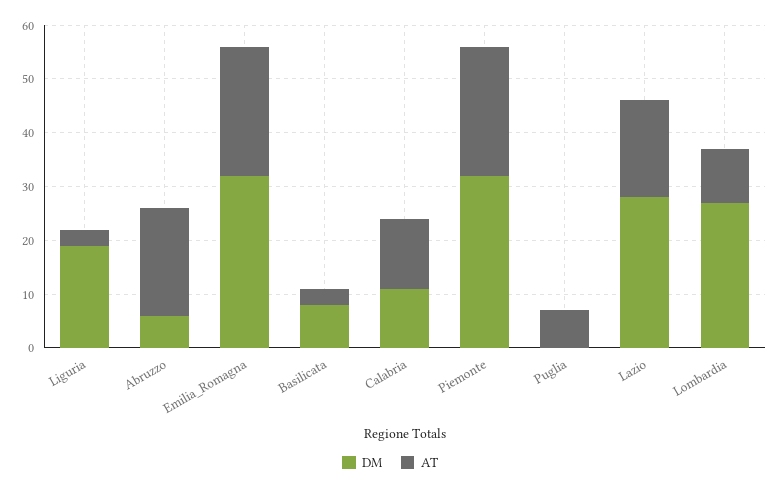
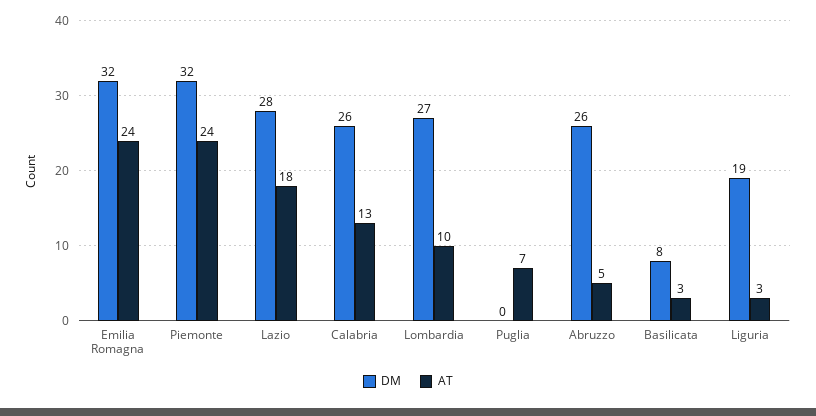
  {
    "DM": {
      "Liguria": 19,
-     "Abruzzo": 5,
+     "Abruzzo": 26,
      "Emilia_Romagna": 32,
      "Basilicata": 8,
-     "Calabria": 10,
+     "Calabria": 26,
      "Piemonte": 32,
      "Puglia": 0,
      "Lazio": 28,
      "Lombardia": 27
    },
    "AT": {
      "Liguria": 3,
-     "Abruzzo": 20,
+     "Abruzzo": 5,
      "Emilia_Romagna": 24,
      "Basilicata": 3,
      "Calabria": 13,
      "Piemonte": 24,
      "Puglia": 7,
      "Lazio": 18,
      "Lombardia": 10
    }
  }

